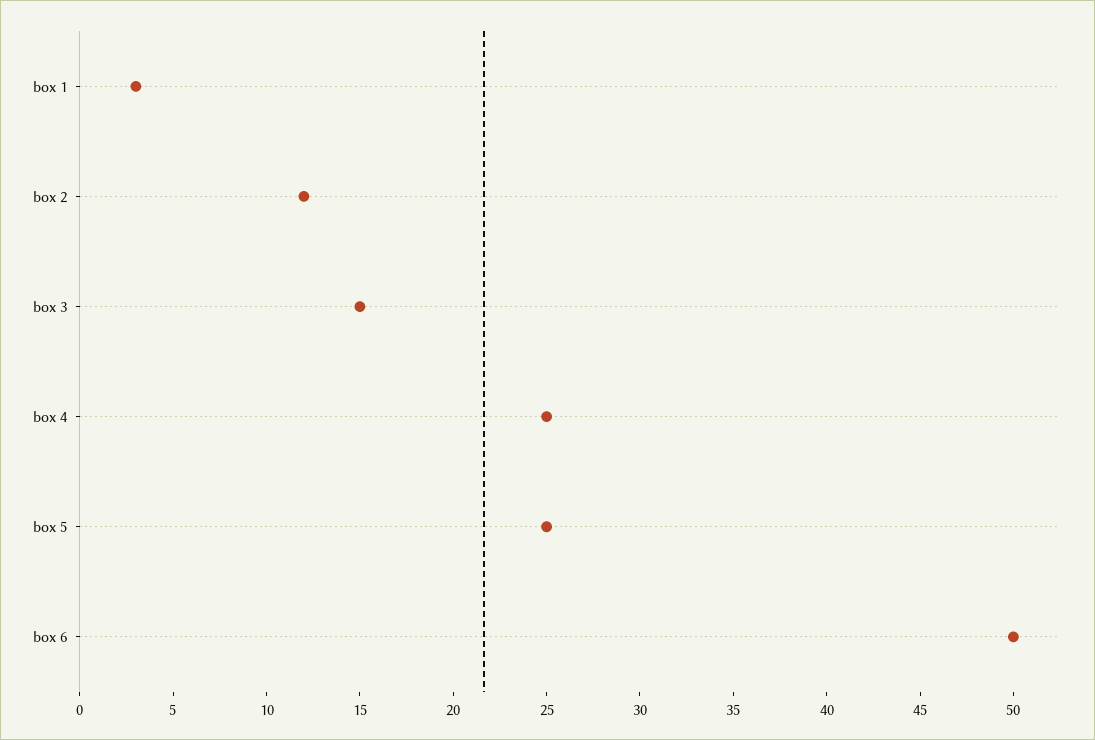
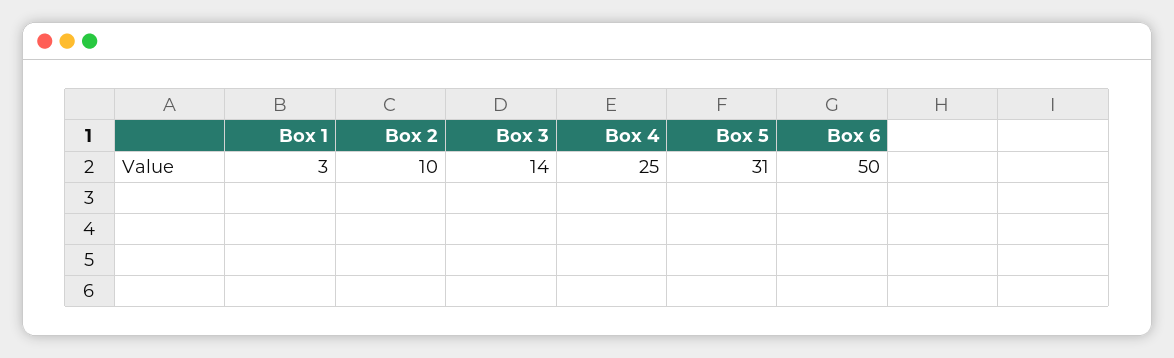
  {
    "box 1": 3,
-   "box 2": 12,
+   "box 2": 10,
-   "box 3": 15,
+   "box 3": 14,
    "box 4": 25,
-   "box 5": 25,
+   "box 5": 31,
    "box 6": 50
  }

